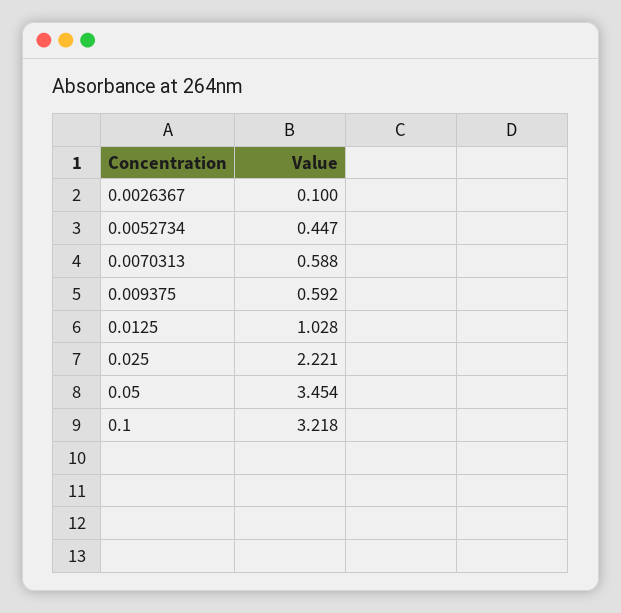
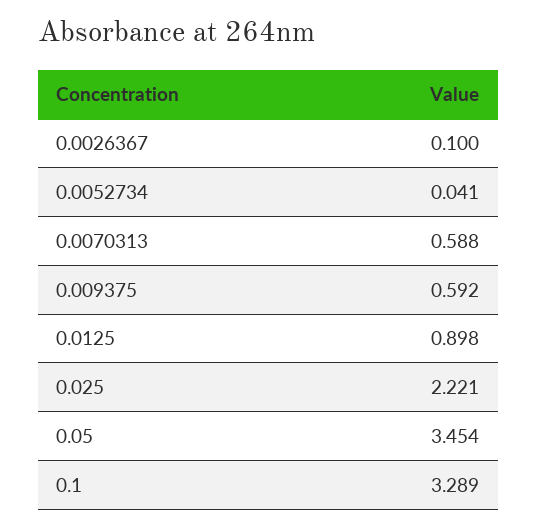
  {
    "0.0026367": 0.1,
-   "0.0052734": 0.447,
+   "0.0052734": 0.041,
    "0.0070313": 0.588,
    "0.009375": 0.592,
-   "0.0125": 1.028,
+   "0.0125": 0.898,
    "0.025": 2.221,
    "0.05": 3.454,
-   "0.1": 3.218
+   "0.1": 3.289
  }

